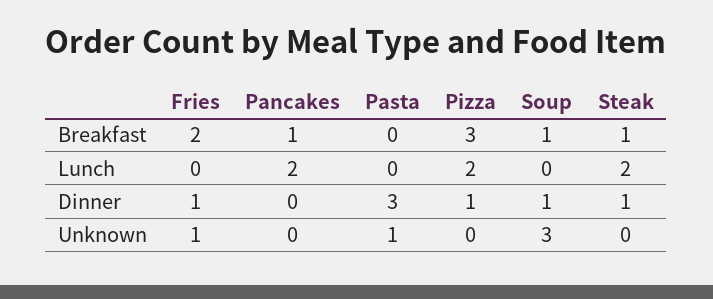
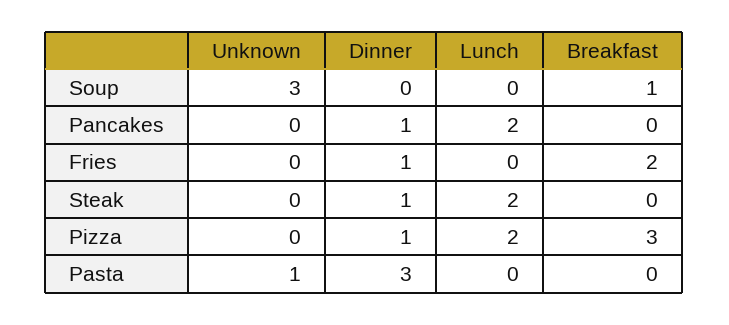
  {
    "Fries": {
      "Breakfast": 2,
      "Lunch": 0,
      "Dinner": 1,
-     "Unknown": 1
+     "Unknown": 0
    },
    "Pancakes": {
-     "Breakfast": 1,
+     "Breakfast": 0,
      "Lunch": 2,
-     "Dinner": 0,
+     "Dinner": 1,
      "Unknown": 0
    },
    "Pasta": {
      "Breakfast": 0,
      "Lunch": 0,
      "Dinner": 3,
      "Unknown": 1
    },
    "Pizza": {
      "Breakfast": 3,
      "Lunch": 2,
      "Dinner": 1,
      "Unknown": 0
    },
    "Soup": {
      "Breakfast": 1,
      "Lunch": 0,
-     "Dinner": 1,
+     "Dinner": 0,
      "Unknown": 3
    },
    "Steak": {
-     "Breakfast": 1,
+     "Breakfast": 0,
      "Lunch": 2,
      "Dinner": 1,
      "Unknown": 0
    }
  }

